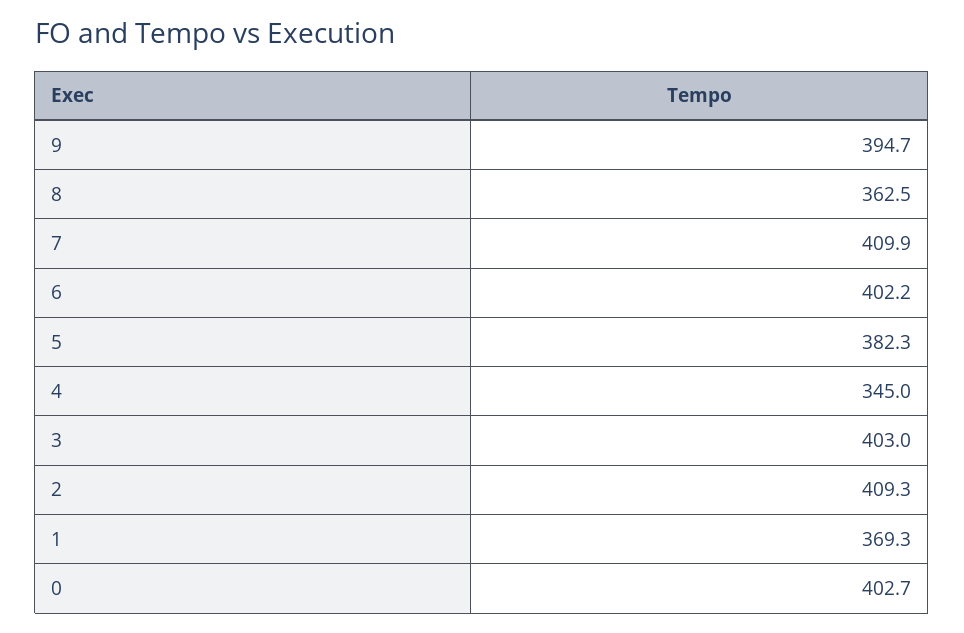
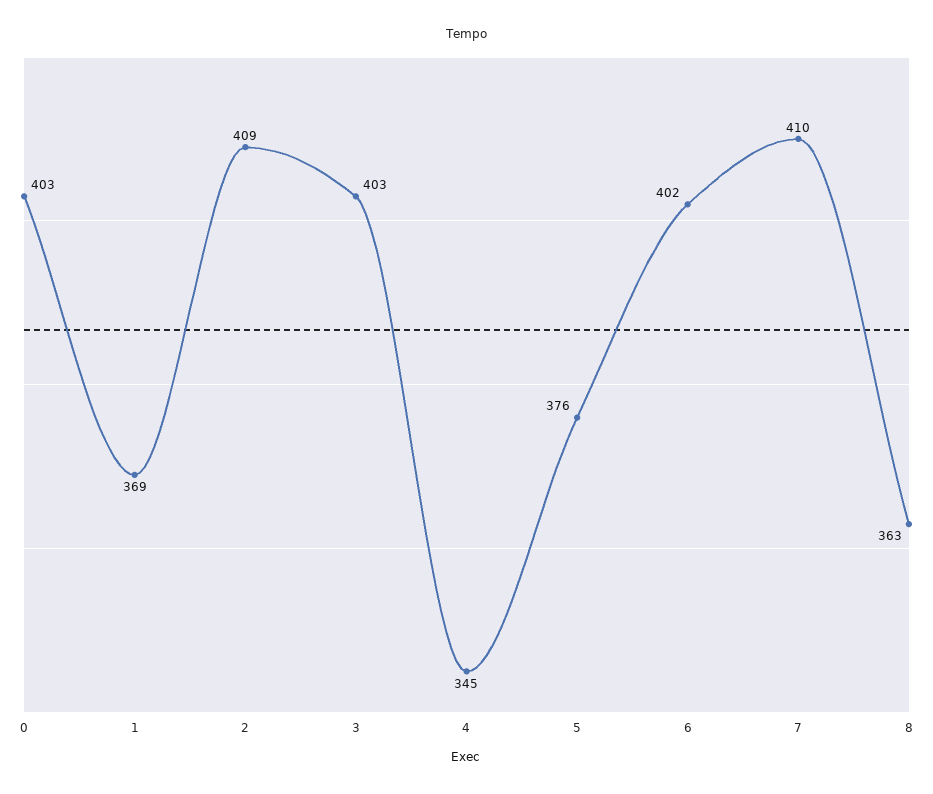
  {
-   "9": 394.7,
    "8": 362.5,
    "7": 409.9,
    "6": 402.2,
-   "5": 382.3,
+   "5": 376,
    "4": 345,
    "3": 403,
    "2": 409.3,
    "1": 369.3,
    "0": 402.7
  }

